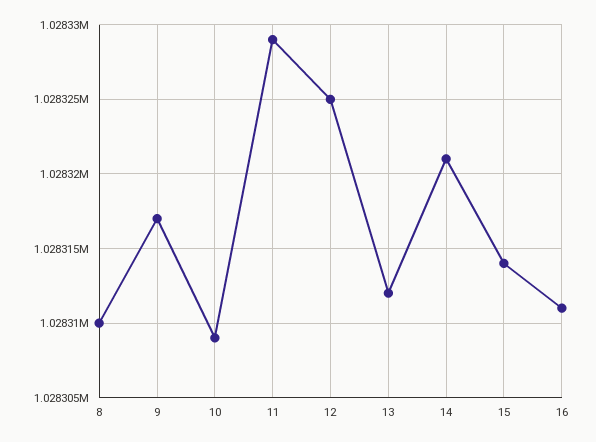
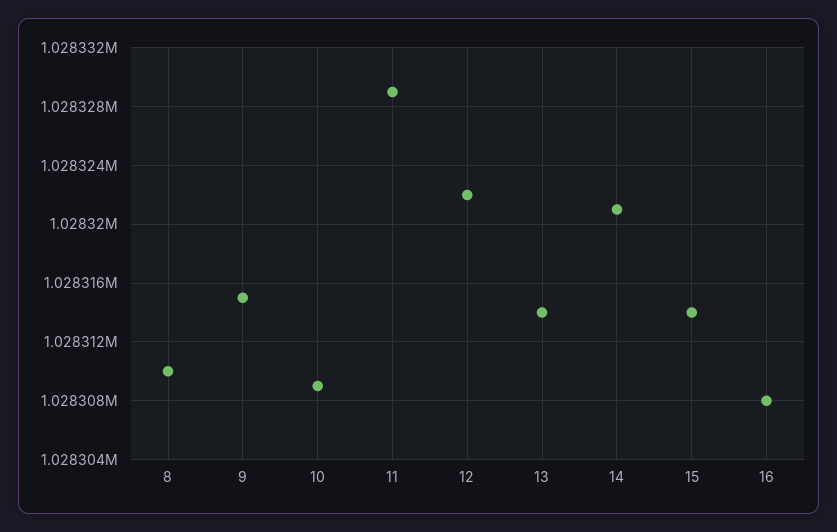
  {
    "8": 1028310,
-   "9": 1028317,
+   "9": 1028315,
    "10": 1028309,
    "11": 1028329,
-   "12": 1028325,
+   "12": 1028322,
-   "13": 1028312,
+   "13": 1028314,
    "14": 1028321,
    "15": 1028314,
-   "16": 1028311
+   "16": 1028308
  }

